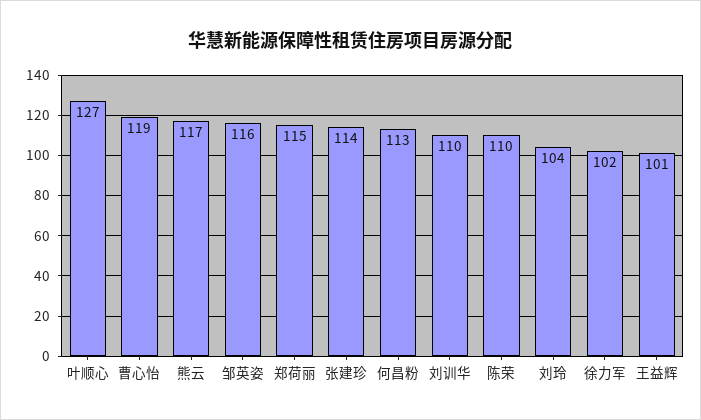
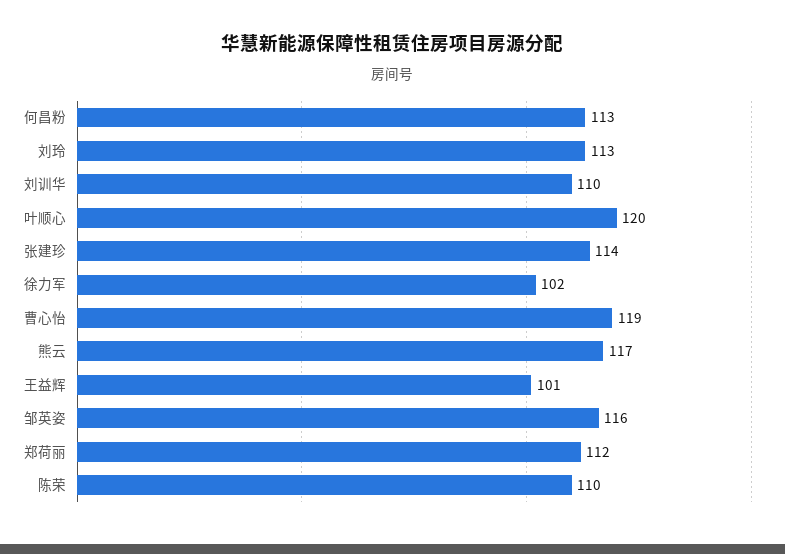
  {
-   "叶顺心": 127,
+   "叶顺心": 120,
    "曹心怡": 119,
    "熊云": 117,
    "邹英姿": 116,
-   "郑荷丽": 115,
+   "郑荷丽": 112,
    "张建珍": 114,
    "何昌粉": 113,
    "刘训华": 110,
    "陈荣": 110,
-   "刘玲": 104,
+   "刘玲": 113,
    "徐力军": 102,
    "王益辉": 101
  }

